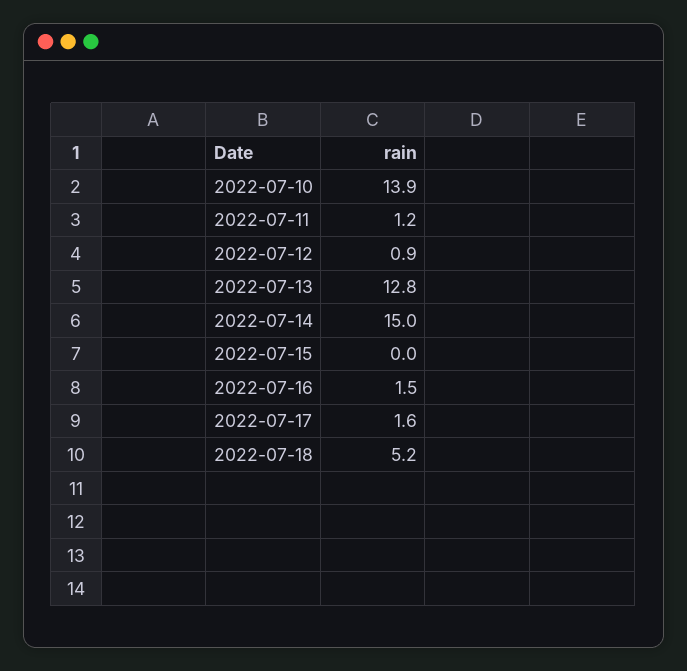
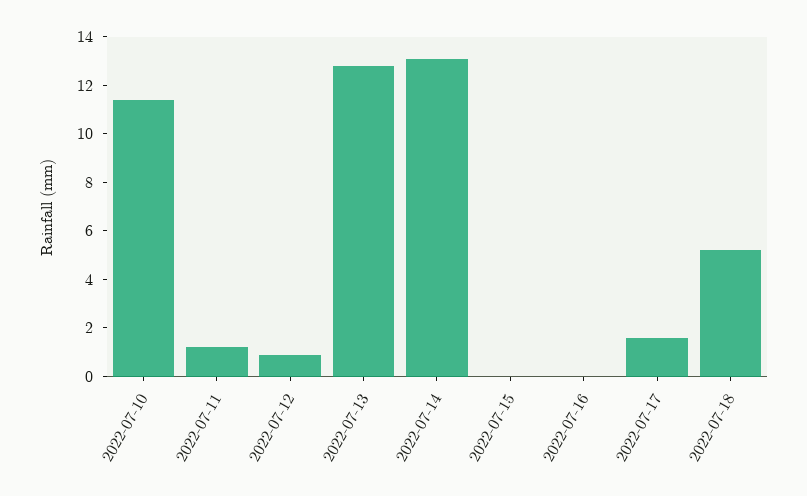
  {
-   "2022-07-10": 13.9,
+   "2022-07-10": 11.5,
    "2022-07-11": 1.2,
    "2022-07-12": 0.9,
    "2022-07-13": 12.8,
-   "2022-07-14": 15,
+   "2022-07-14": 13,
    "2022-07-15": 0,
-   "2022-07-16": 1.5,
+   "2022-07-16": 0,
    "2022-07-17": 1.6,
    "2022-07-18": 5.2
  }

